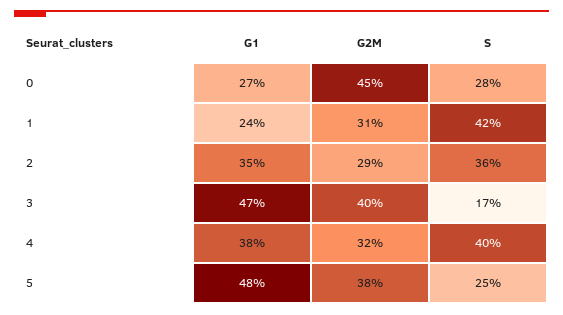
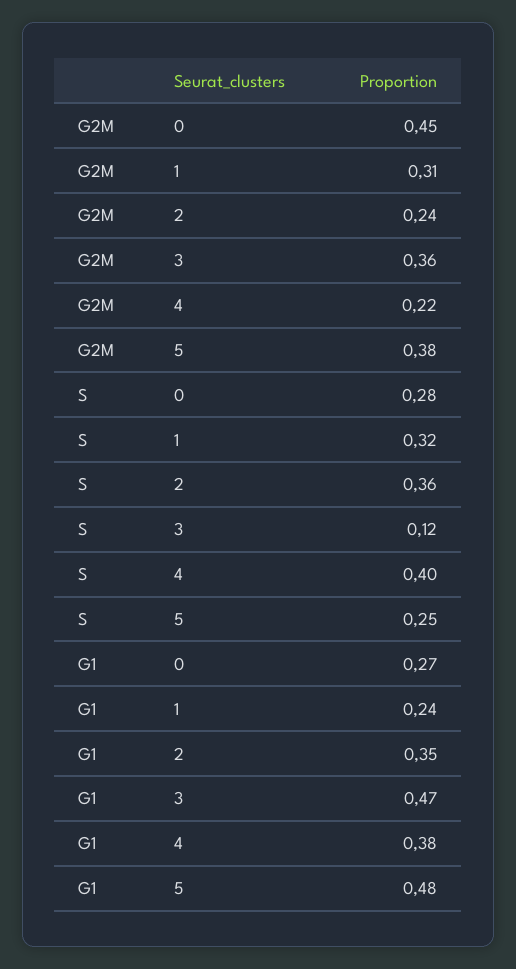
  {
    "G1": {
      "0": 0.27,
      "1": 0.24,
      "2": 0.35,
      "3": 0.47,
      "4": 0.38,
      "5": 0.48
    },
    "G2M": {
      "0": 0.45,
      "1": 0.31,
-     "2": 0.29,
+     "2": 0.24,
-     "3": 0.4,
+     "3": 0.36,
-     "4": 0.32,
+     "4": 0.22,
      "5": 0.38
    },
    "S": {
      "0": 0.28,
-     "1": 0.42,
+     "1": 0.32,
      "2": 0.36,
-     "3": 0.17,
+     "3": 0.12,
      "4": 0.4,
      "5": 0.25
    }
  }

